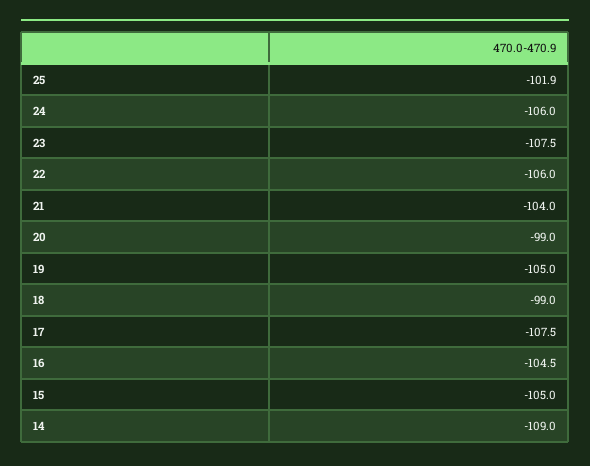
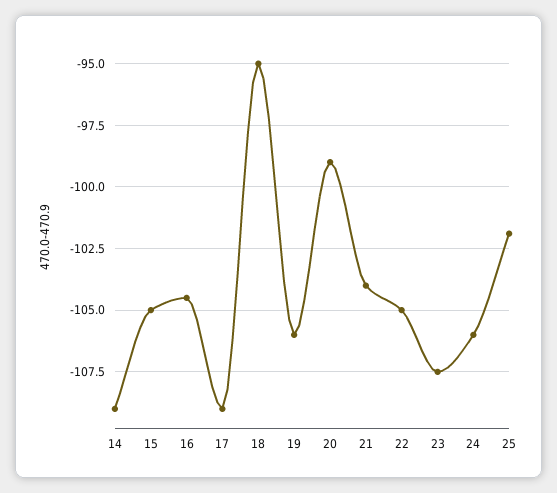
  {
    "25": -101.9,
    "24": -106,
    "23": -107.5,
-   "22": -106,
+   "22": -105,
    "21": -104,
    "20": -99,
-   "19": -105,
+   "19": -106,
-   "18": -99,
+   "18": -95,
-   "17": -107.5,
+   "17": -109,
    "16": -104.5,
    "15": -105,
    "14": -109
  }

